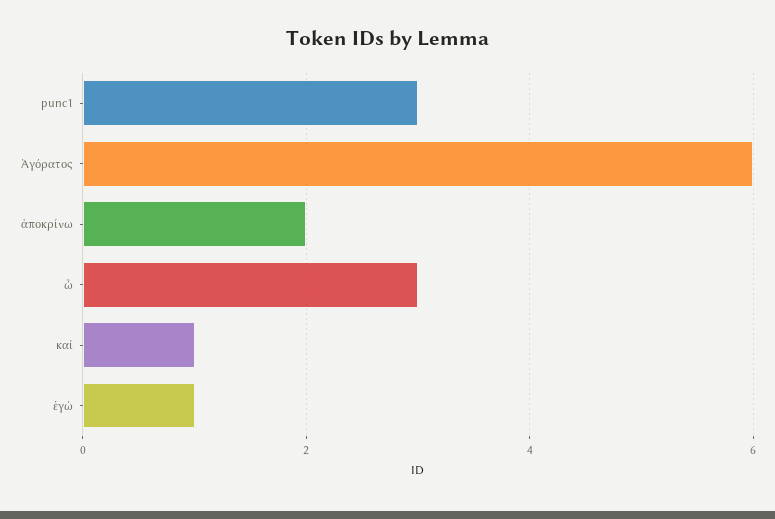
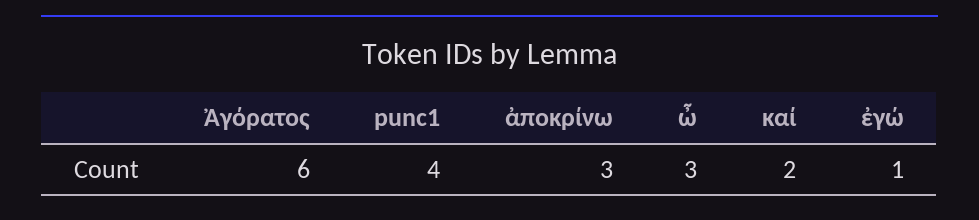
  {
-   "punc1": 3,
+   "punc1": 4,
    "Ἀγόρατος": 6,
-   "ἀποκρίνω": 2,
+   "ἀποκρίνω": 3,
    "ὦ": 3,
-   "καί": 1,
+   "καί": 2,
    "ἐγώ": 1
  }

